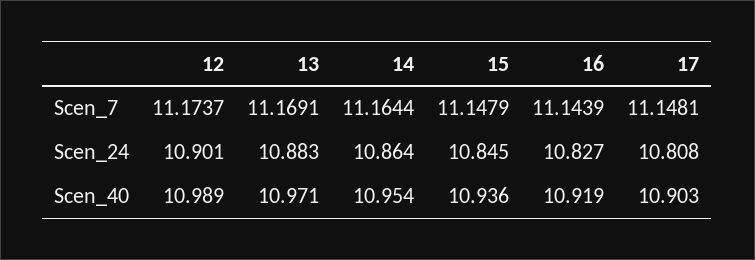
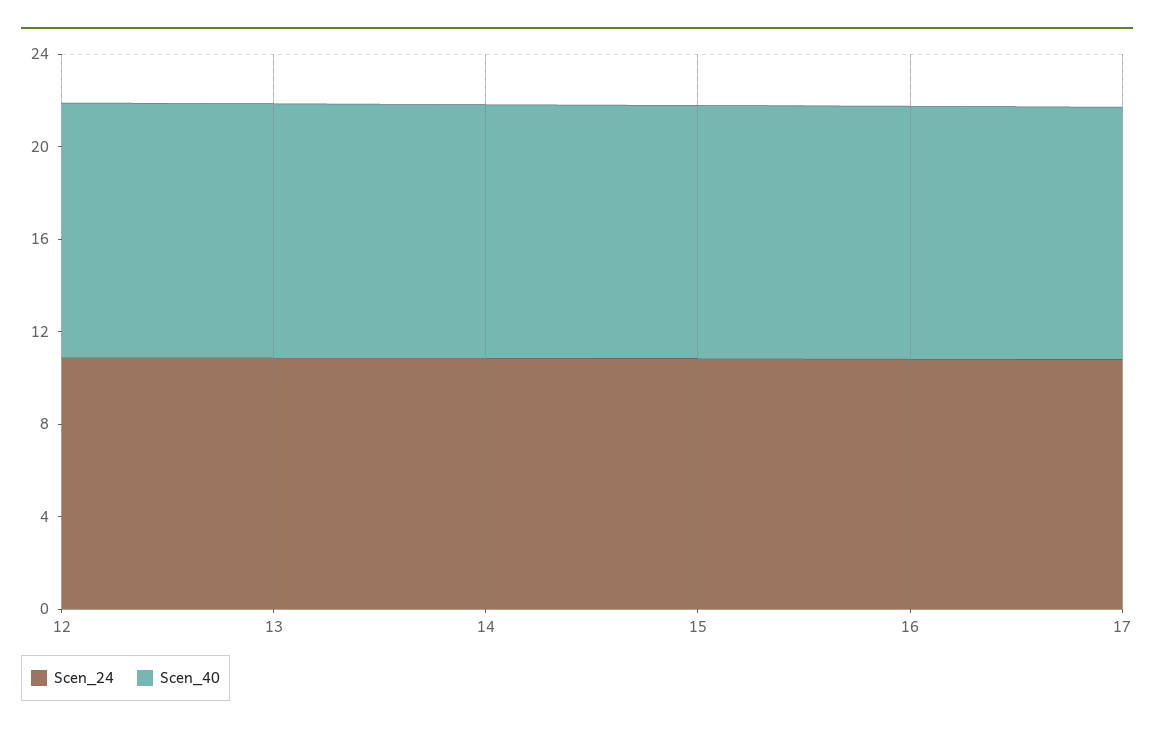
  {
-   "Scen_7": {
-     "12": 11.1737,
-     "13": 11.1691,
-     "14": 11.1644,
-     "15": 11.1479,
-     "16": 11.1439,
-     "17": 11.1481
-   },
    "Scen_24": {
      "12": 10.901,
      "13": 10.883,
      "14": 10.864,
      "15": 10.845,
      "16": 10.827,
      "17": 10.808
    },
    "Scen_40": {
      "12": 10.989,
      "13": 10.971,
      "14": 10.954,
      "15": 10.936,
      "16": 10.919,
      "17": 10.903
    }
  }

